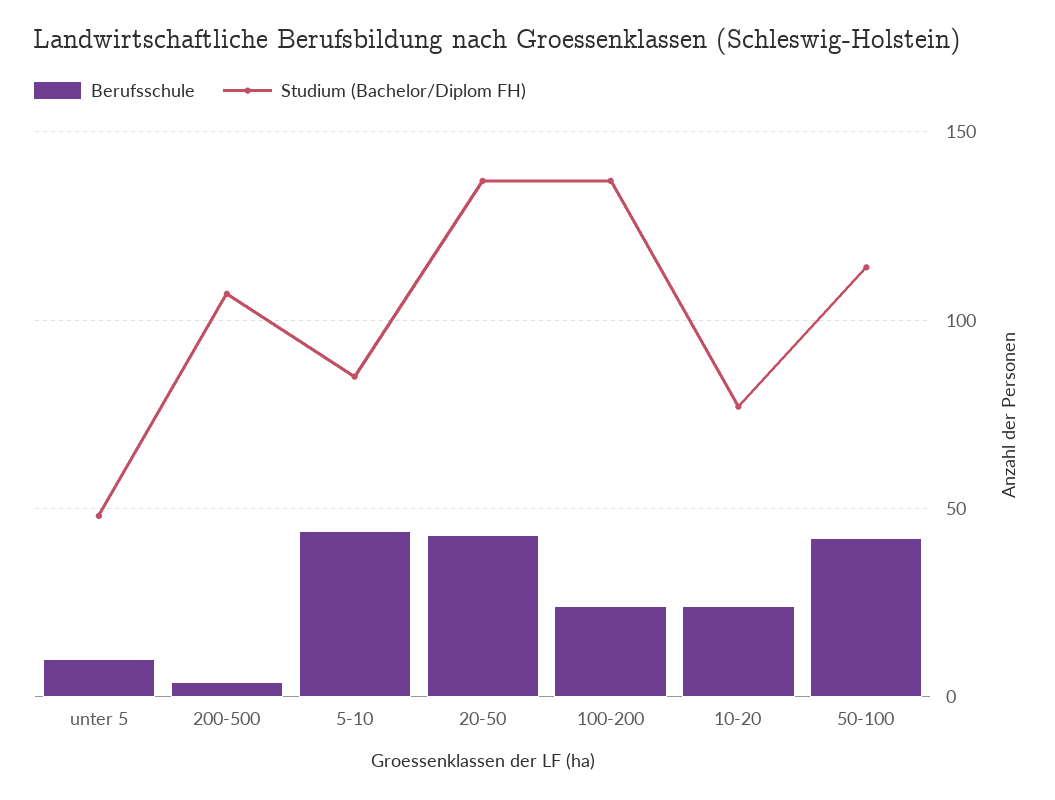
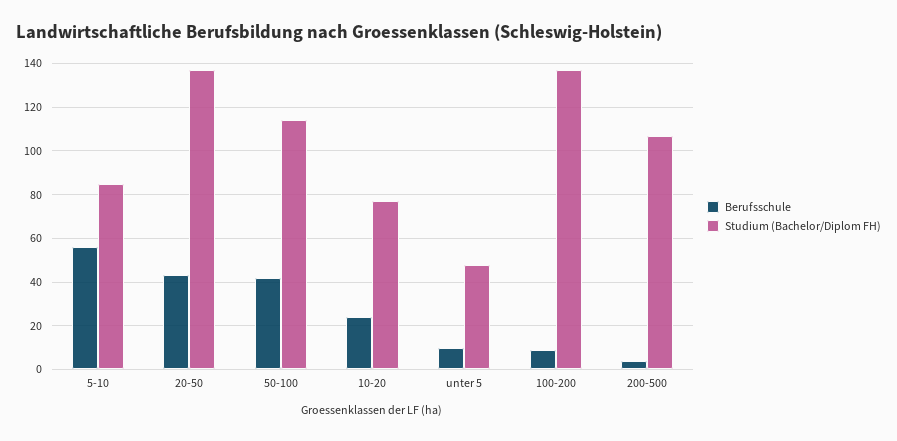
  {
    "Berufsschule": {
      "unter 5": 10,
      "200-500": 5,
-     "5-10": 45,
+     "5-10": 55,
      "20-50": 45,
-     "100-200": 25,
+     "100-200": 10,
      "10-20": 25,
      "50-100": 40
    },
    "Studium (Bachelor/Diplom FH)": {
      "unter 5": 50,
      "200-500": 105,
      "5-10": 85,
      "20-50": 135,
      "100-200": 135,
      "10-20": 75,
      "50-100": 115
    }
  }

